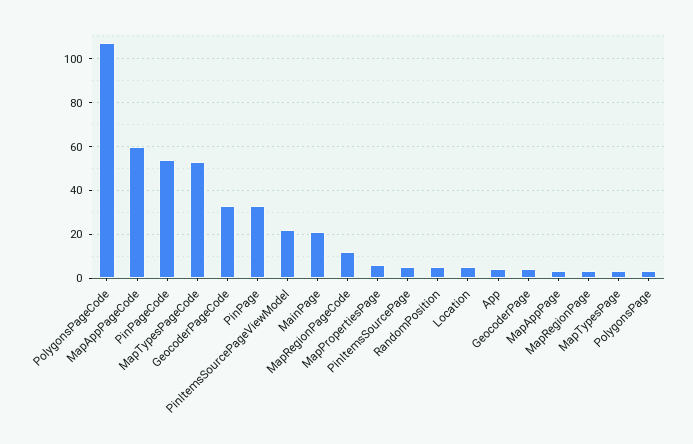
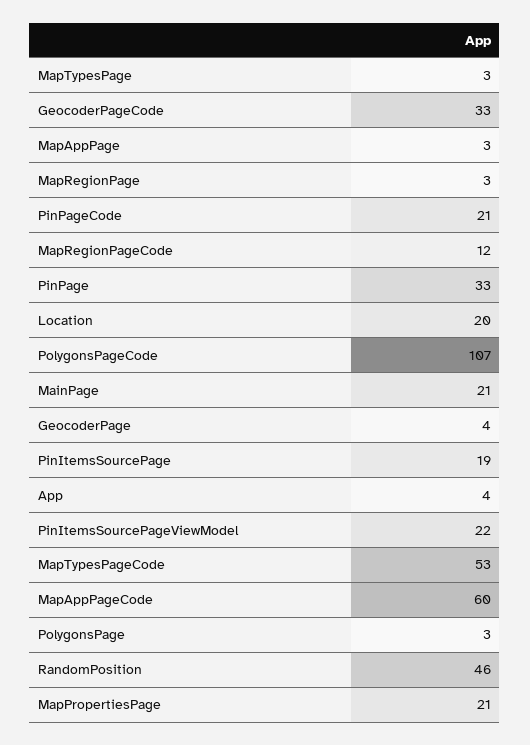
  {
    "PolygonsPageCode": 107,
    "MapAppPageCode": 60,
-   "PinPageCode": 55,
+   "PinPageCode": 21,
    "MapTypesPageCode": 53,
    "GeocoderPageCode": 33,
    "PinPage": 33,
    "PinItemsSourcePageViewModel": 22,
    "MainPage": 21,
    "MapRegionPageCode": 12,
-   "MapPropertiesPage": 5,
+   "MapPropertiesPage": 21,
-   "PinItemsSourcePage": 5,
+   "PinItemsSourcePage": 19,
-   "RandomPosition": 5,
+   "RandomPosition": 46,
-   "Location": 5,
+   "Location": 20,
    "App": 4,
    "GeocoderPage": 4,
    "MapAppPage": 3,
    "MapRegionPage": 3,
    "MapTypesPage": 3,
    "PolygonsPage": 3
  }

